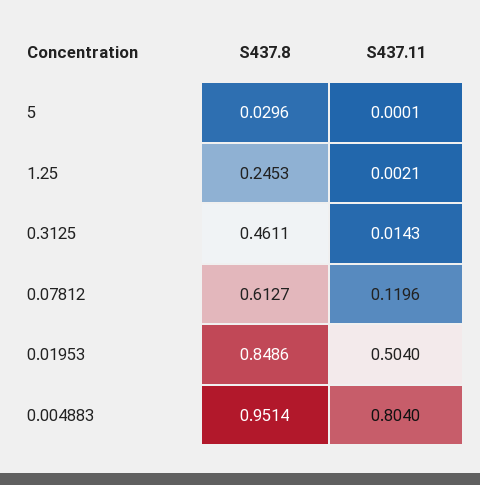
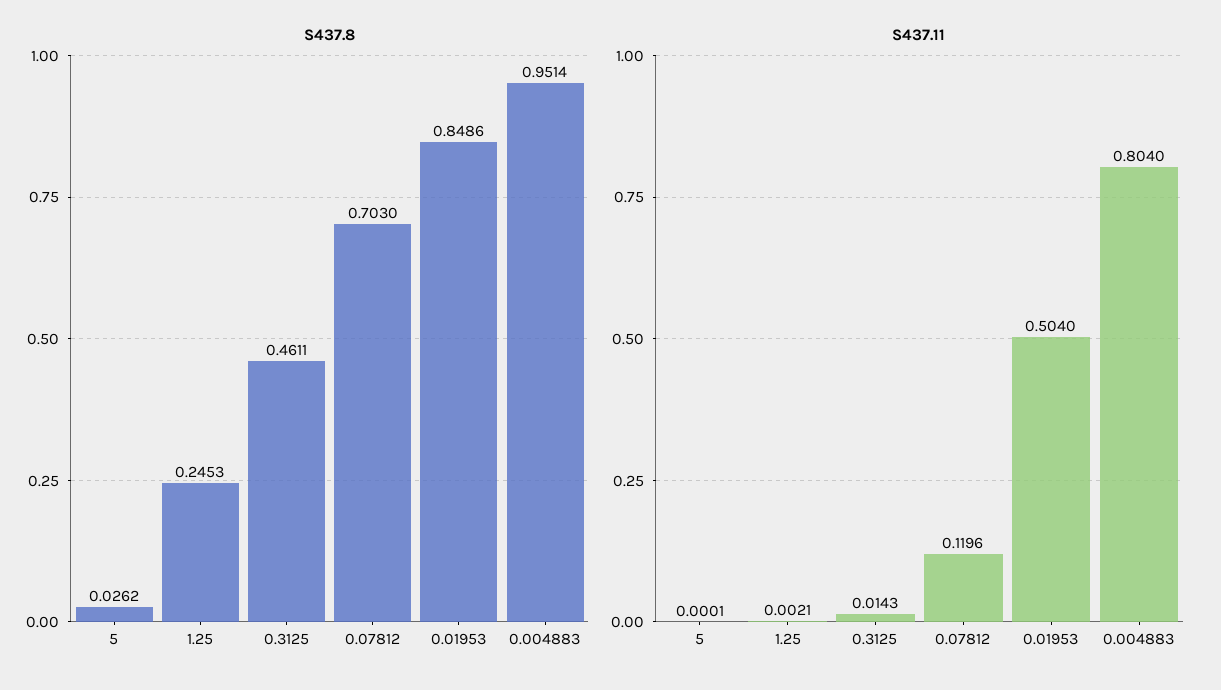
  {
    "S437.8": {
-     "5": 0.0296,
+     "5": 0.0262,
      "1.25": 0.2453,
      "0.3125": 0.4611,
-     "0.07812": 0.6127,
+     "0.07812": 0.703,
      "0.01953": 0.8486,
      "0.004883": 0.9514
    },
    "S437.11": {
      "5": 0.0001,
      "1.25": 0.0021,
      "0.3125": 0.0143,
      "0.07812": 0.1196,
      "0.01953": 0.504,
      "0.004883": 0.804
    }
  }

